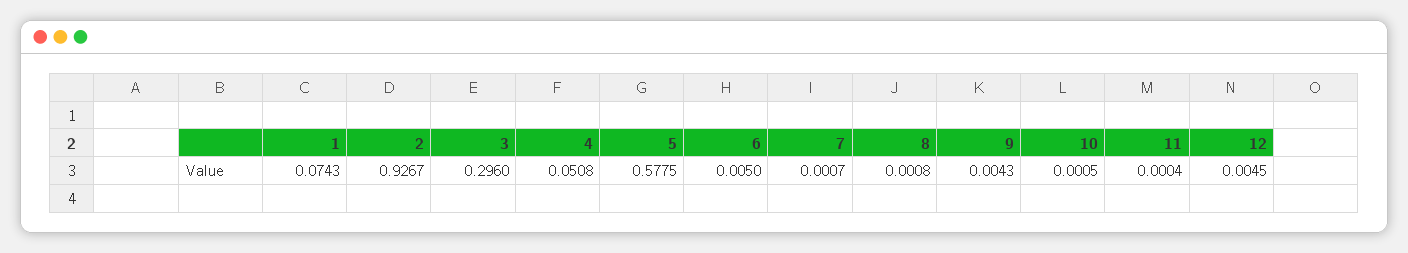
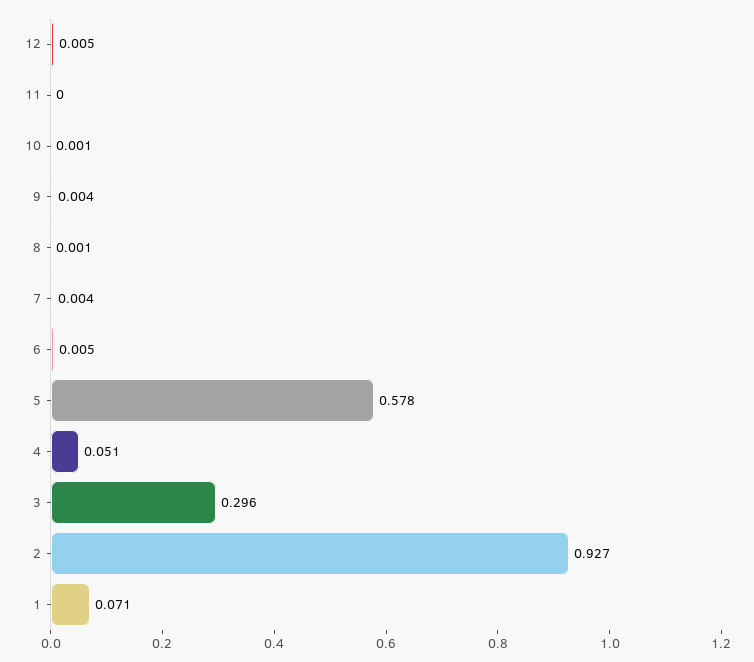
  {
-   "1": 0.0743,
+   "1": 0.071,
    "2": 0.9267,
    "3": 0.296,
    "4": 0.0508,
    "5": 0.5775,
    "6": 0.005,
-   "7": 0.0007,
+   "7": 0.004,
    "8": 0.0008,
    "9": 0.0043,
    "10": 0.0005,
    "11": 0.0004,
    "12": 0.0045
  }

